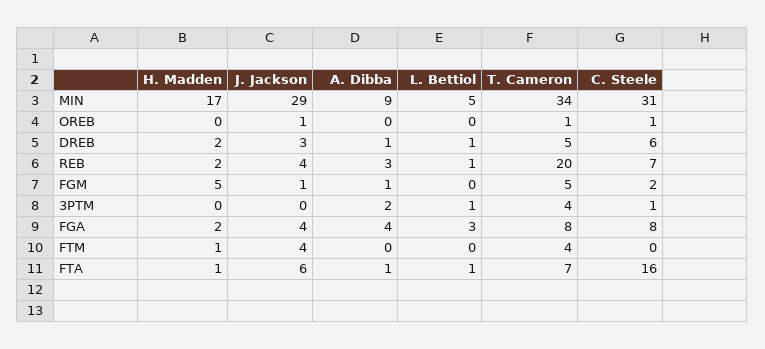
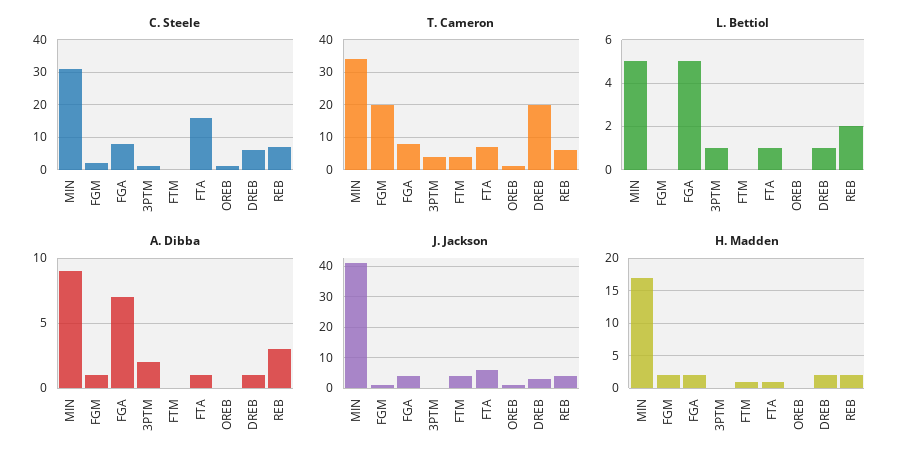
  {
    "H. Madden": {
      "MIN": 17,
      "OREB": 0,
      "DREB": 2,
      "REB": 2,
-     "FGM": 5,
+     "FGM": 2,
      "3PTM": 0,
      "FGA": 2,
      "FTM": 1,
      "FTA": 1
    },
    "J. Jackson": {
-     "MIN": 29,
+     "MIN": 40,
      "OREB": 1,
      "DREB": 3,
      "REB": 4,
      "FGM": 1,
      "3PTM": 0,
      "FGA": 4,
      "FTM": 4,
      "FTA": 6
    },
    "A. Dibba": {
      "MIN": 9,
      "OREB": 0,
      "DREB": 1,
      "REB": 3,
      "FGM": 1,
      "3PTM": 2,
-     "FGA": 4,
+     "FGA": 7,
      "FTM": 0,
      "FTA": 1
    },
    "L. Bettiol": {
      "MIN": 5,
      "OREB": 0,
      "DREB": 1,
-     "REB": 1,
+     "REB": 2,
      "FGM": 0,
      "3PTM": 1,
-     "FGA": 3,
+     "FGA": 5,
      "FTM": 0,
      "FTA": 1
    },
    "T. Cameron": {
      "MIN": 34,
      "OREB": 1,
-     "DREB": 5,
+     "DREB": 20,
-     "REB": 20,
+     "REB": 5,
-     "FGM": 5,
+     "FGM": 20,
      "3PTM": 4,
      "FGA": 8,
      "FTM": 4,
      "FTA": 7
    },
    "C. Steele": {
      "MIN": 31,
      "OREB": 1,
      "DREB": 6,
      "REB": 7,
      "FGM": 2,
      "3PTM": 1,
      "FGA": 8,
      "FTM": 0,
      "FTA": 16
    }
  }

